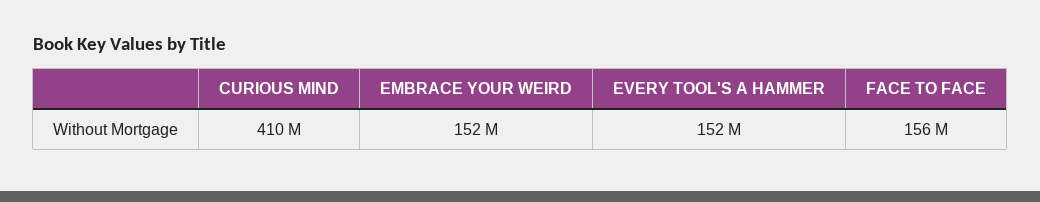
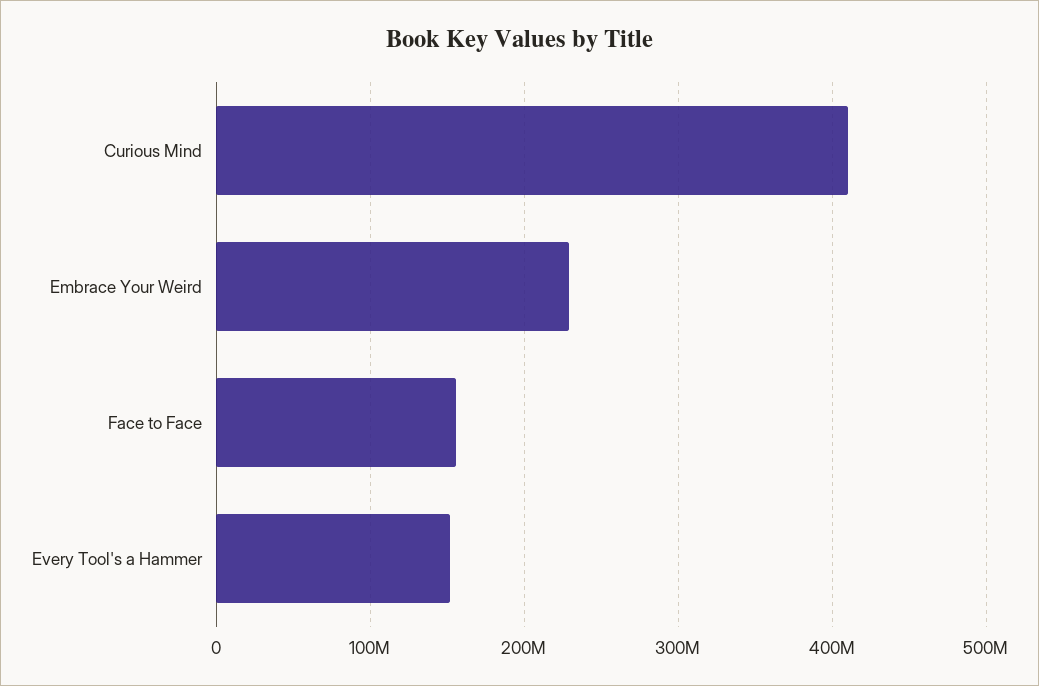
  {
    "CURIOUS MIND": 410000000,
-   "EMBRACE YOUR WEIRD": 152000000,
+   "EMBRACE YOUR WEIRD": 230000000,
    "EVERY TOOL'S A HAMMER": 152000000,
    "FACE TO FACE": 156000000
  }

